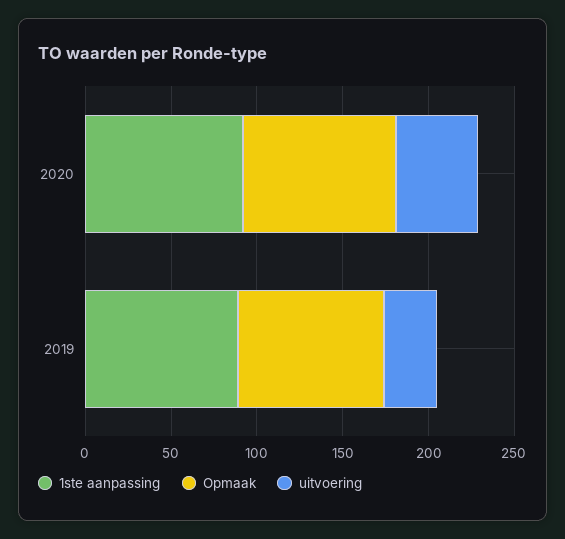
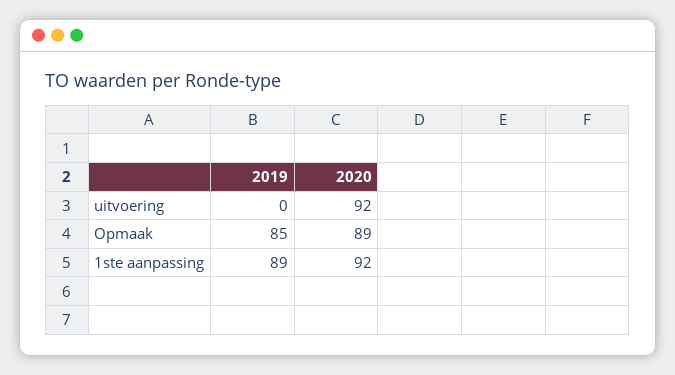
  {
    "1ste aanpassing": {
      "2020": 92,
      "2019": 89
    },
    "Opmaak": {
      "2020": 89,
      "2019": 85
    },
    "uitvoering": {
-     "2020": 50,
+     "2020": 92,
-     "2019": 30
+     "2019": 0
    }
  }

